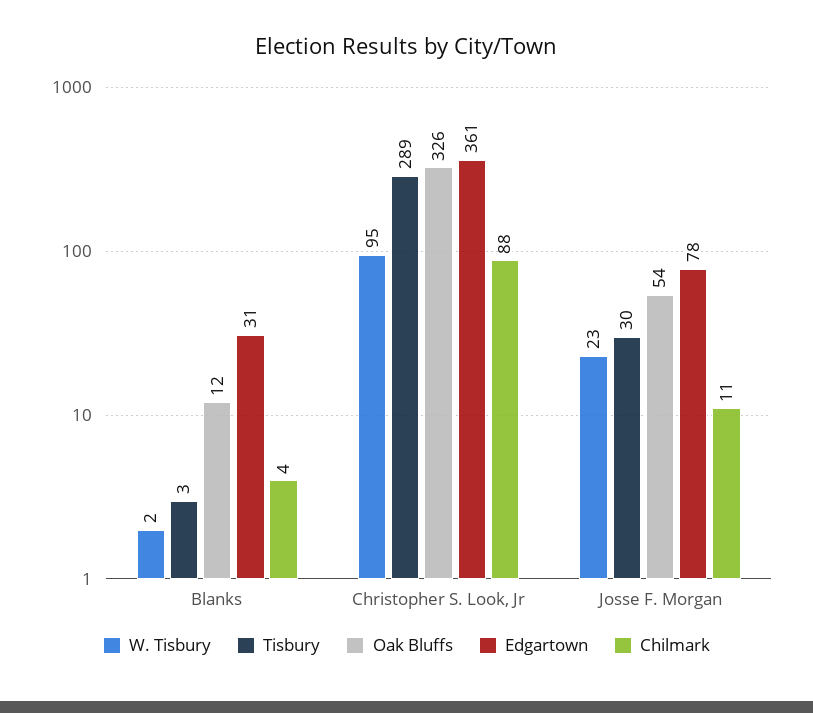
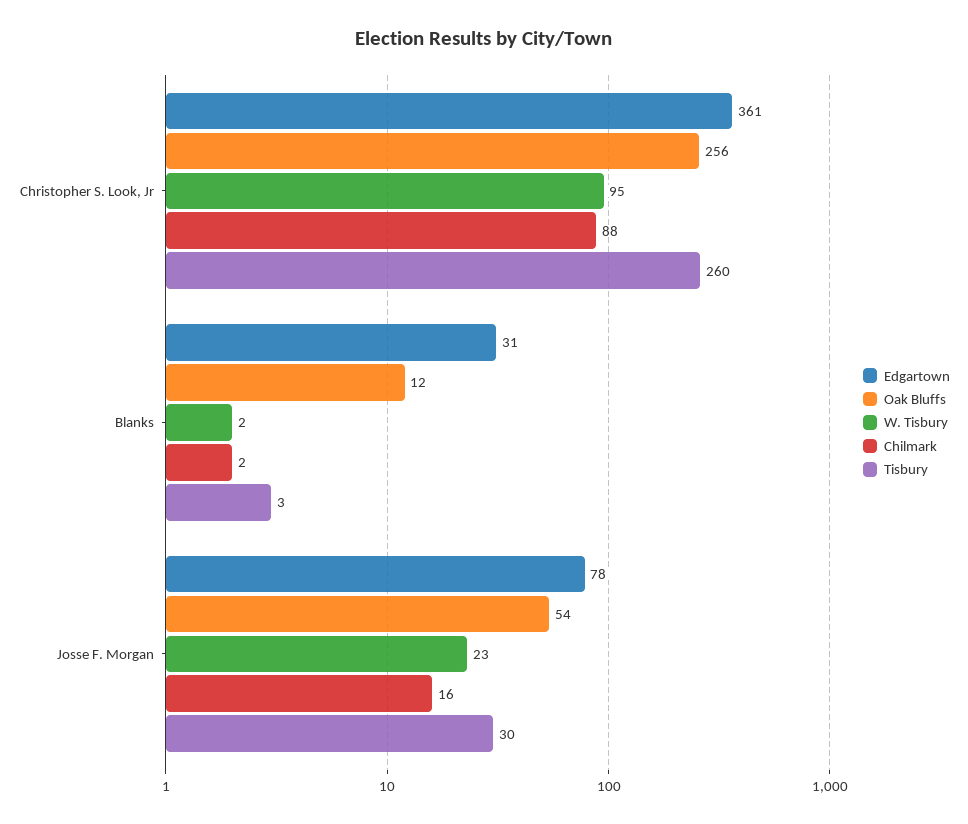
  {
    "W. Tisbury": {
      "Blanks": 2,
      "Christopher S. Look, Jr": 95,
      "Josse F. Morgan": 23
    },
    "Tisbury": {
      "Blanks": 3,
-     "Christopher S. Look, Jr": 289,
+     "Christopher S. Look, Jr": 260,
      "Josse F. Morgan": 30
    },
    "Oak Bluffs": {
      "Blanks": 12,
-     "Christopher S. Look, Jr": 326,
+     "Christopher S. Look, Jr": 256,
      "Josse F. Morgan": 54
    },
    "Edgartown": {
      "Blanks": 31,
      "Christopher S. Look, Jr": 361,
      "Josse F. Morgan": 78
    },
    "Chilmark": {
-     "Blanks": 4,
+     "Blanks": 2,
      "Christopher S. Look, Jr": 88,
-     "Josse F. Morgan": 11
+     "Josse F. Morgan": 16
    }
  }

